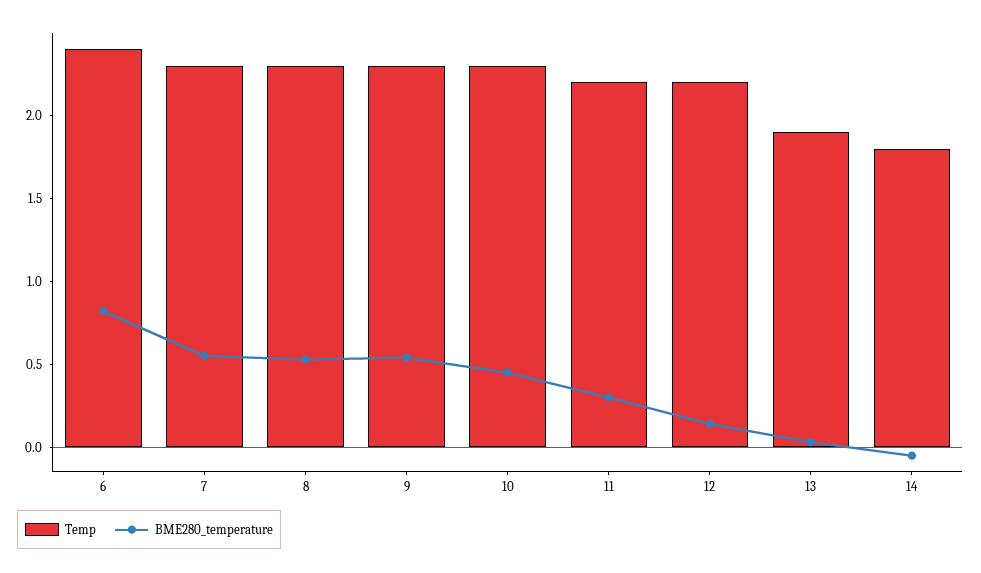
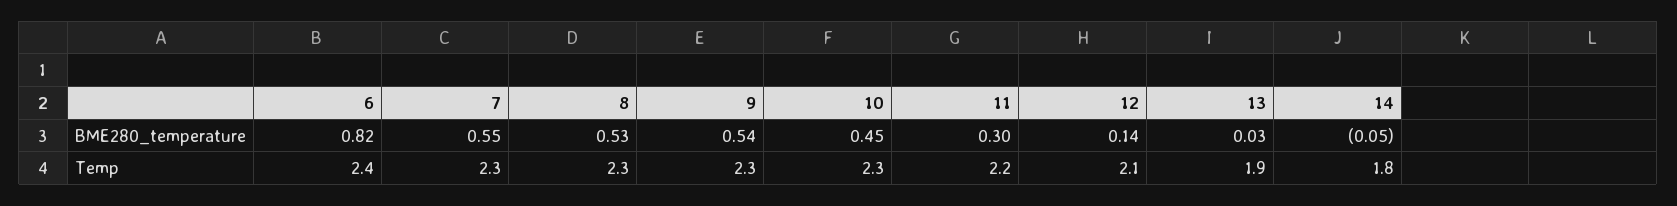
  {
    "Temp": {
      "6": 2.4,
      "7": 2.3,
      "8": 2.3,
      "9": 2.3,
      "10": 2.3,
      "11": 2.2,
-     "12": 2.2,
+     "12": 2.1,
      "13": 1.9,
      "14": 1.8
    },
    "BME280_temperature": {
      "6": 0.82,
      "7": 0.55,
      "8": 0.53,
      "9": 0.54,
      "10": 0.45,
      "11": 0.3,
      "12": 0.14,
      "13": 0.03,
      "14": -0.05
    }
  }

